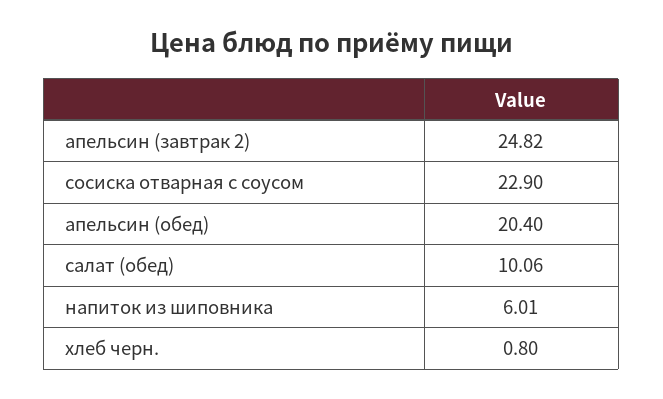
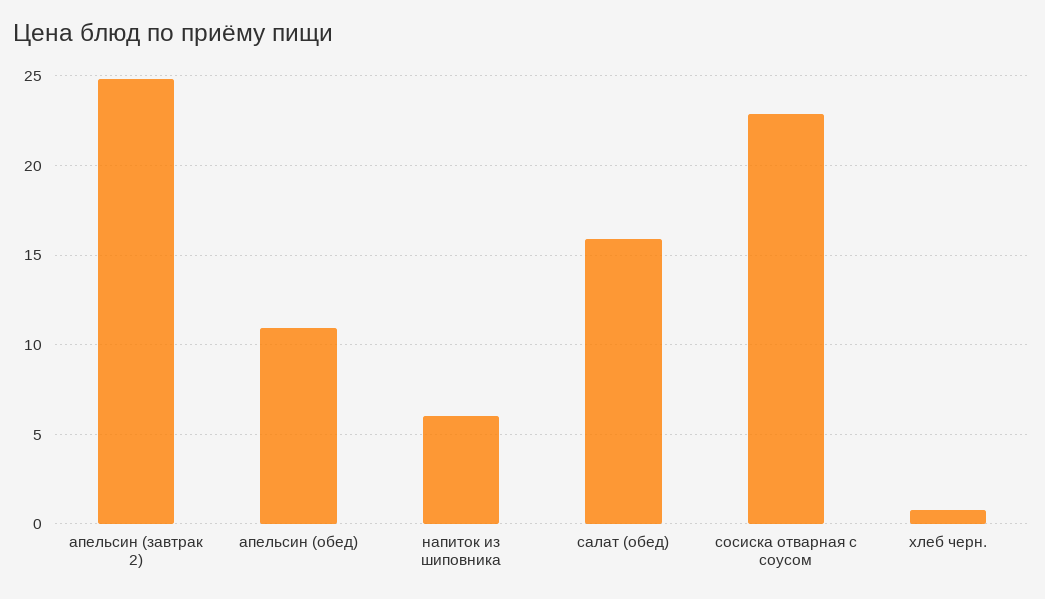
  {
    "апельсин (завтрак 2)": 24.82,
    "сосиска отварная с соусом": 22.9,
-   "апельсин (обед)": 20.4,
+   "апельсин (обед)": 11,
-   "салат (обед)": 10.06,
+   "салат (обед)": 16,
    "напиток из шиповника": 6.01,
    "хлеб черн.": 0.8
  }

